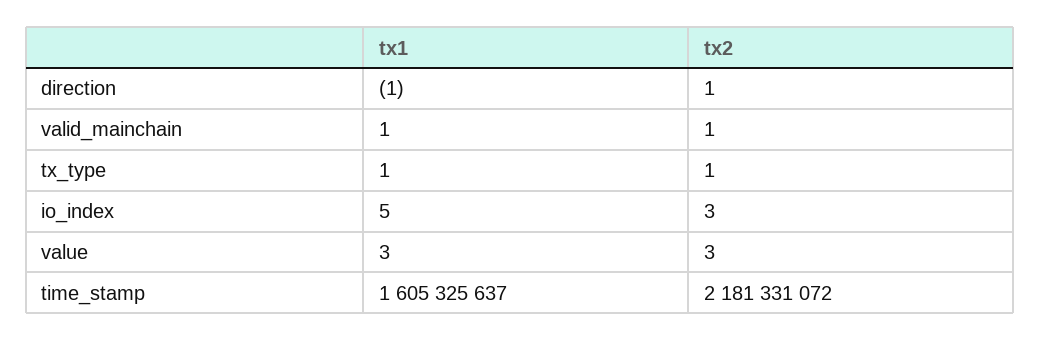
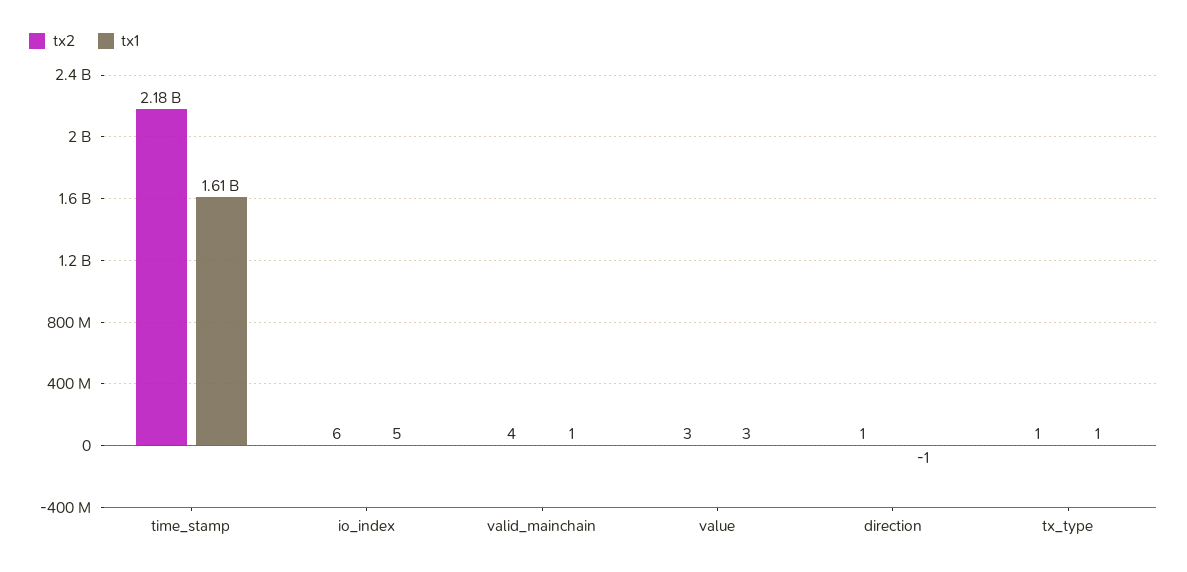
  {
    "tx1": {
      "direction": -1,
      "valid_mainchain": 1,
      "tx_type": 1,
      "io_index": 5,
      "value": 3,
      "time_stamp": 1605325637
    },
    "tx2": {
      "direction": 1,
-     "valid_mainchain": 1,
+     "valid_mainchain": 4,
      "tx_type": 1,
-     "io_index": 3,
+     "io_index": 6,
      "value": 3,
      "time_stamp": 2181331072
    }
  }

